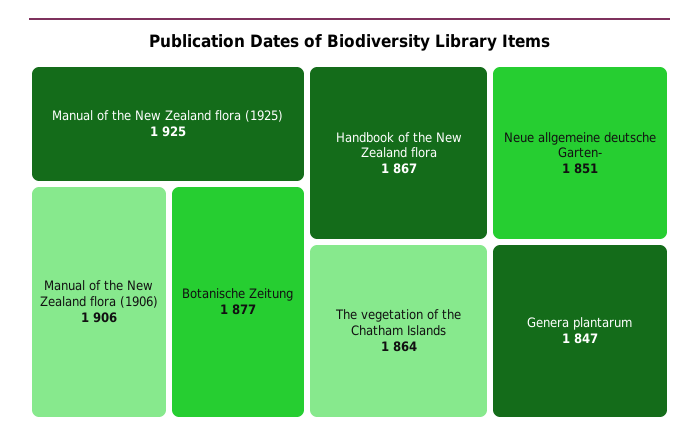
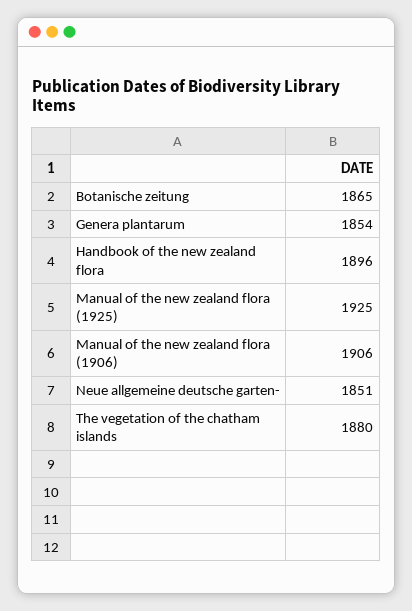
  {
    "Manual of the New Zealand flora (1925)": 1925,
    "Manual of the New Zealand flora (1906)": 1906,
-   "Botanische Zeitung": 1877,
+   "Botanische Zeitung": 1865,
-   "Handbook of the New Zealand flora": 1867,
+   "Handbook of the New Zealand flora": 1896,
-   "The vegetation of the Chatham Islands": 1864,
+   "The vegetation of the Chatham Islands": 1880,
    "Neue allgemeine deutsche Garten-": 1851,
-   "Genera plantarum": 1847
+   "Genera plantarum": 1854
  }

